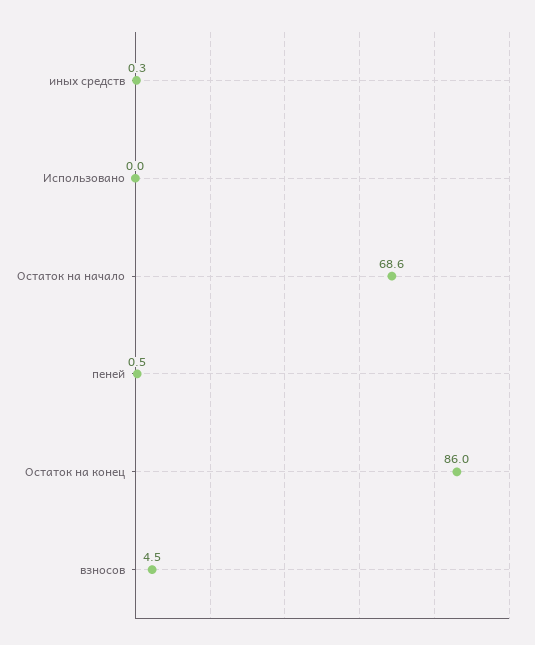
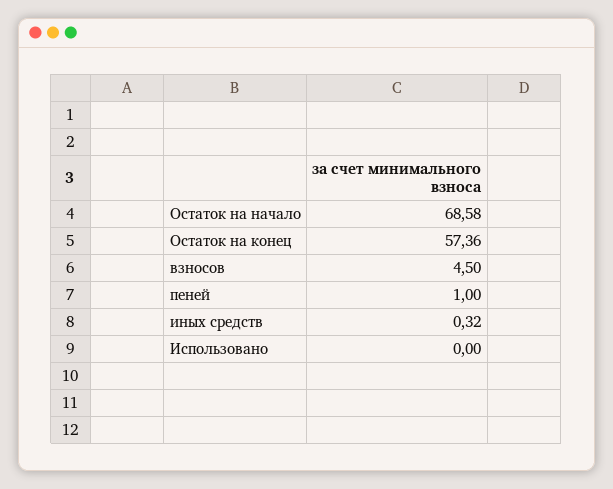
  {
    "иных средств": 0.32,
    "Использовано": 0,
    "Остаток на начало": 68.58,
-   "пеней": 0.5,
+   "пеней": 1,
-   "Остаток на конец": 86,
+   "Остаток на конец": 57.36,
    "взносов": 4.5
  }

